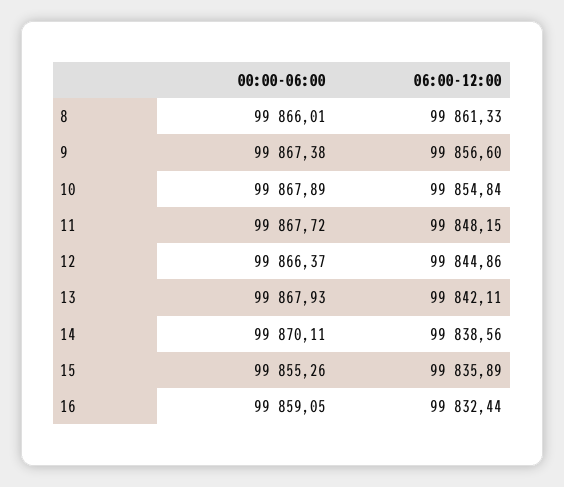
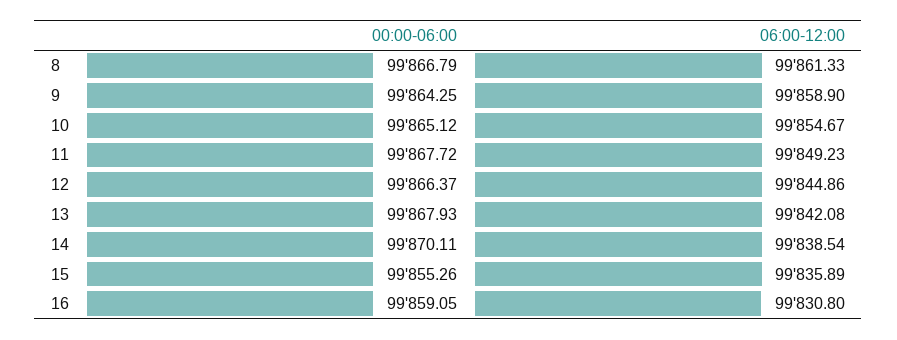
  {
    "00:00-06:00": {
-     "8": 99866.01,
+     "8": 99866.79,
-     "9": 99867.38,
+     "9": 99864.25,
-     "10": 99867.89,
+     "10": 99865.12,
      "11": 99867.72,
      "12": 99866.37,
      "13": 99867.93,
      "14": 99870.11,
      "15": 99855.26,
      "16": 99859.05
    },
    "06:00-12:00": {
      "8": 99861.33,
-     "9": 99856.6,
+     "9": 99858.9,
-     "10": 99854.84,
+     "10": 99854.67,
-     "11": 99848.15,
+     "11": 99849.23,
      "12": 99844.86,
-     "13": 99842.11,
+     "13": 99842.08,
-     "14": 99838.56,
+     "14": 99838.54,
      "15": 99835.89,
-     "16": 99832.44
+     "16": 99830.8
    }
  }

